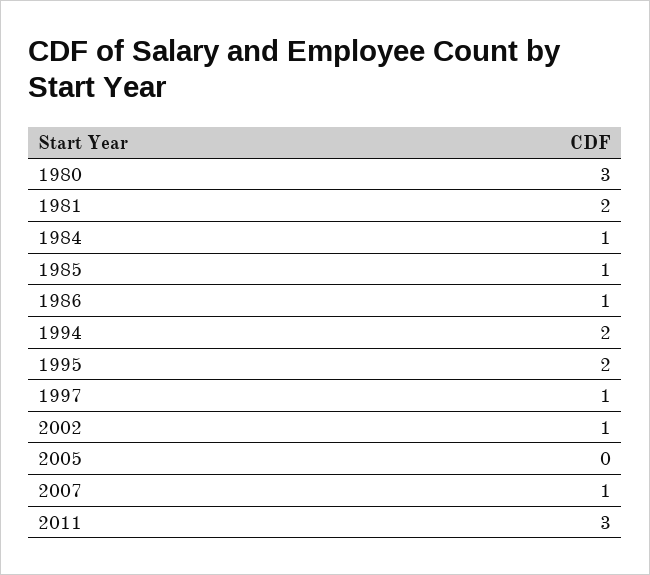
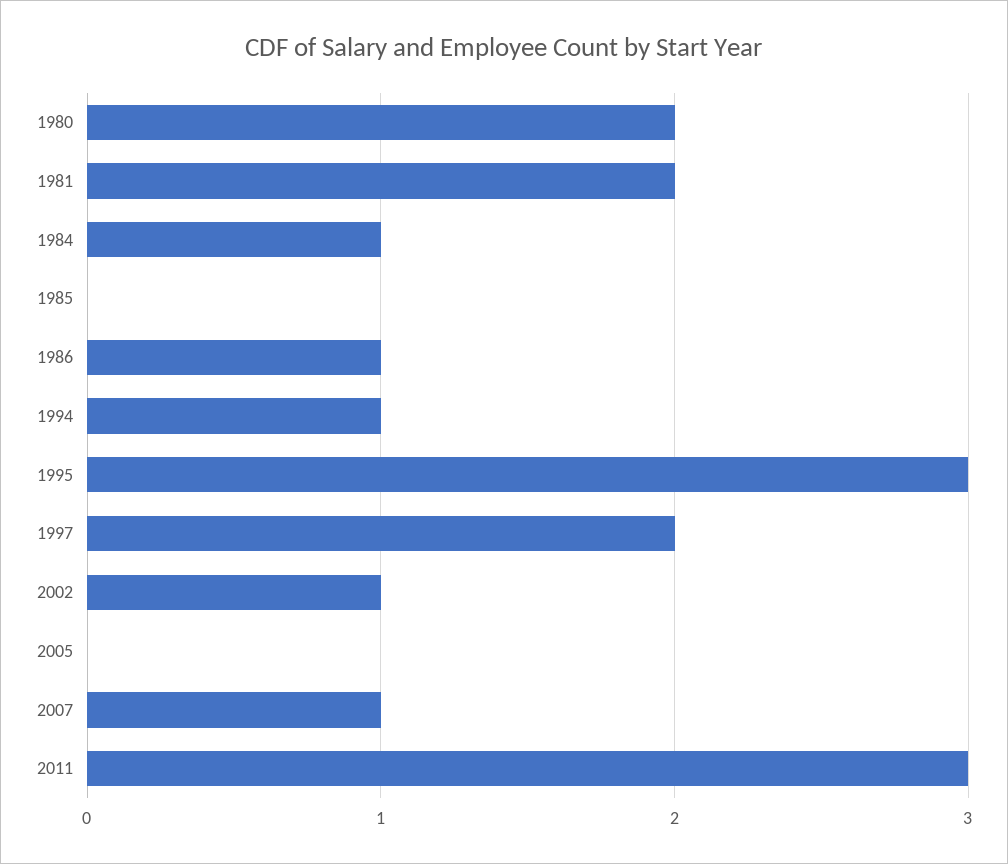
  {
-   "1980": 3,
+   "1980": 2,
    "1981": 2,
    "1984": 1,
-   "1985": 1,
+   "1985": 0,
    "1986": 1,
-   "1994": 2,
+   "1994": 1,
-   "1995": 2,
+   "1995": 3,
-   "1997": 1,
+   "1997": 2,
    "2002": 1,
    "2005": 0,
    "2007": 1,
    "2011": 3
  }

